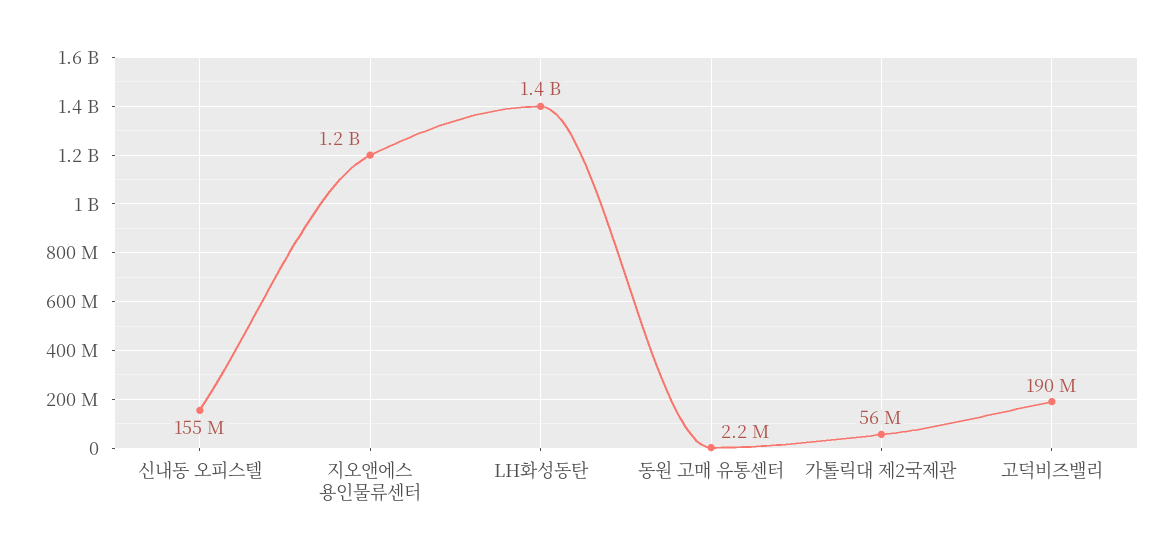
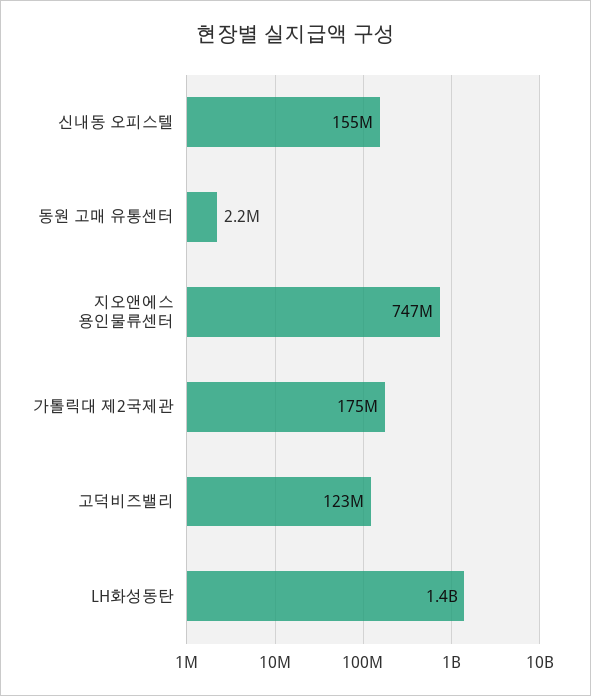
  {
    "신내동 오피스텔": 155000000,
-   "지오앤에스 용인물류센터": 1200000000,
+   "지오앤에스 용인물류센터": 747000000,
    "LH화성동탄": 1400000000,
    "동원 고매 유통센터": 2200000,
-   "가톨릭대 제2국제관": 56000000,
+   "가톨릭대 제2국제관": 175000000,
-   "고덕비즈밸리": 190000000
+   "고덕비즈밸리": 123000000
  }

